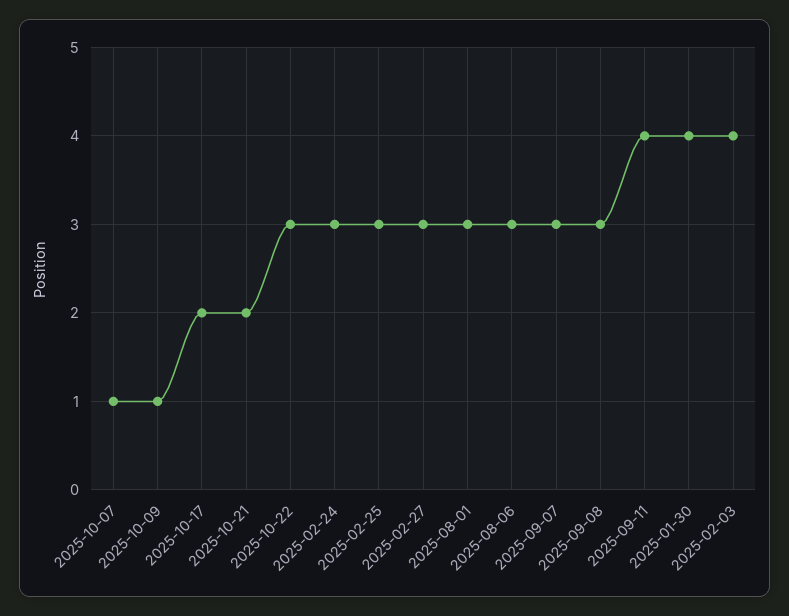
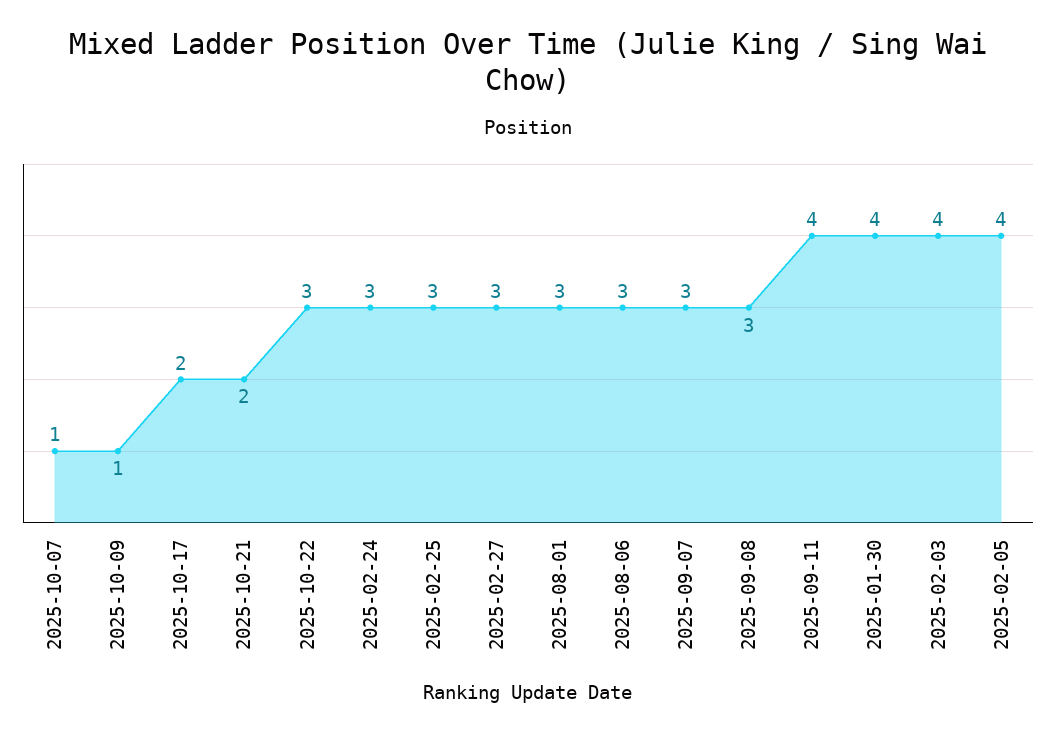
  {
    "2025-10-07": 1,
    "2025-10-09": 1,
    "2025-10-17": 2,
    "2025-10-21": 2,
    "2025-10-22": 3,
    "2025-02-24": 3,
    "2025-02-25": 3,
    "2025-02-27": 3,
    "2025-08-01": 3,
    "2025-08-06": 3,
    "2025-09-07": 3,
    "2025-09-08": 3,
    "2025-09-11": 4,
    "2025-01-30": 4,
-   "2025-02-03": 4
+   "2025-02-03": 4,
+   "2025-02-05": 4
  }

